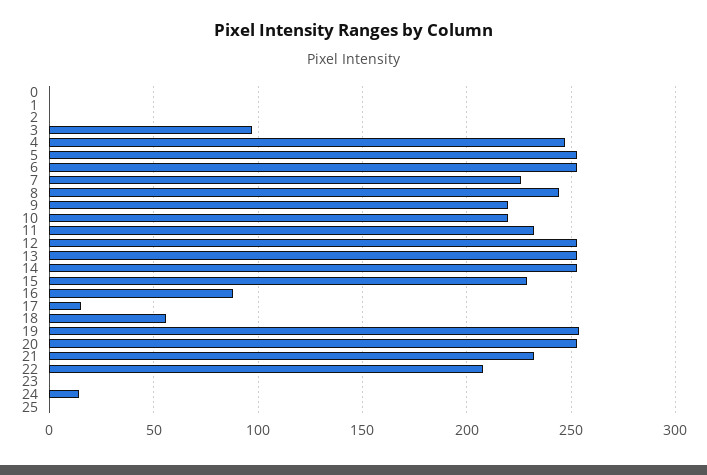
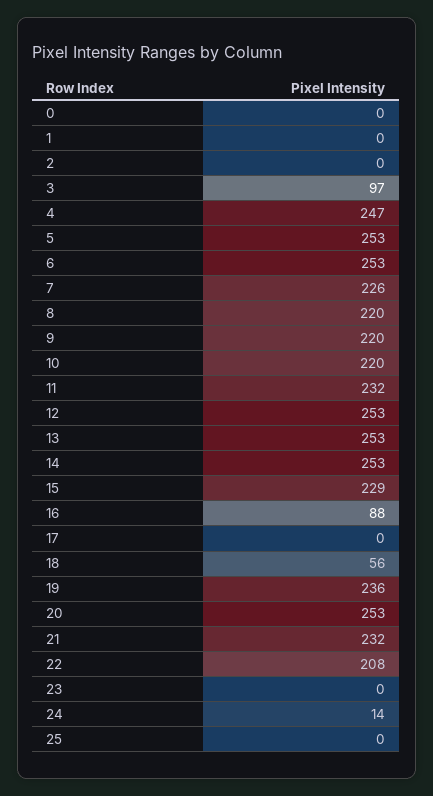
  {
    "0": 0,
    "1": 0,
    "2": 0,
    "3": 97,
    "4": 247,
    "5": 253,
    "6": 253,
    "7": 226,
-   "8": 245,
+   "8": 220,
    "9": 220,
    "10": 220,
    "11": 232,
    "12": 253,
    "13": 253,
    "14": 253,
    "15": 229,
    "16": 88,
-   "17": 15,
+   "17": 0,
    "18": 56,
-   "19": 255,
+   "19": 236,
    "20": 253,
    "21": 232,
    "22": 208,
    "23": 0,
    "24": 14,
    "25": 0
  }

